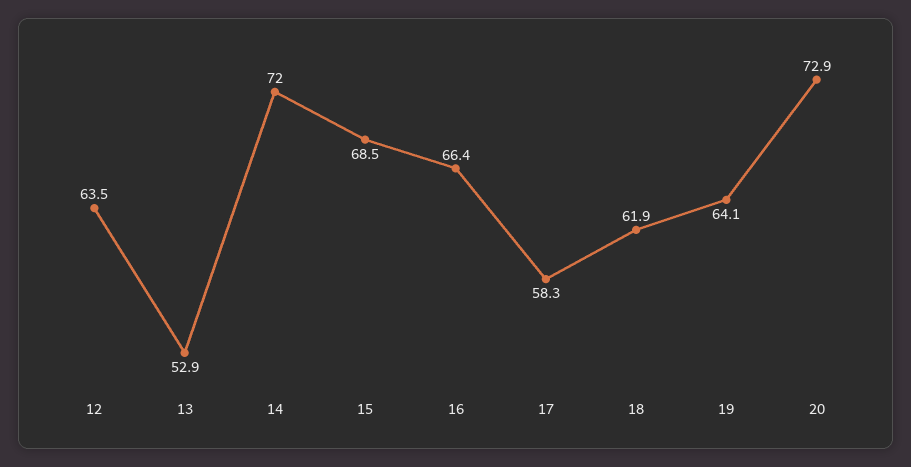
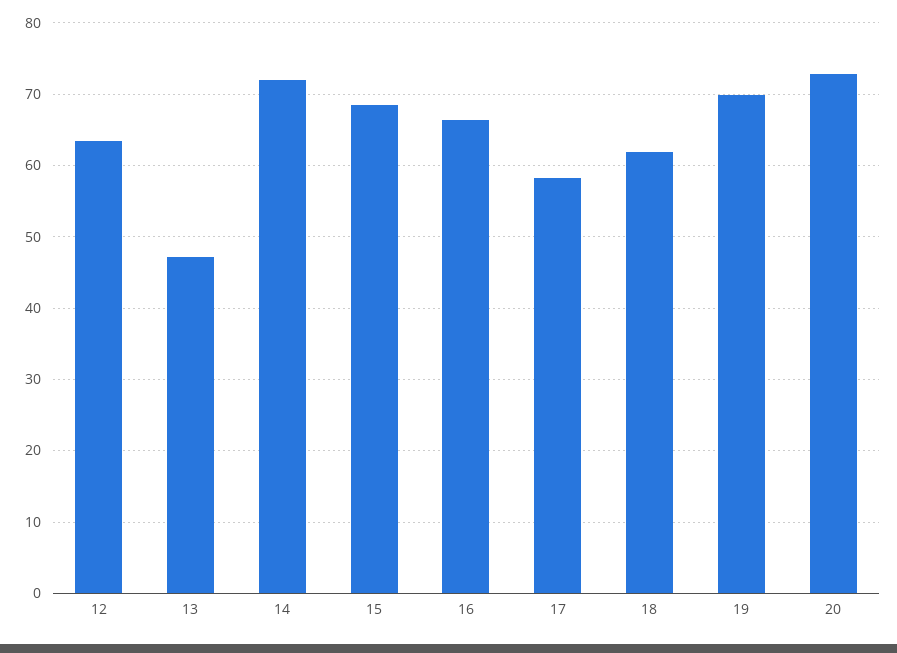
  {
    "12": 63.5,
-   "13": 52.9,
+   "13": 47,
    "14": 72,
    "15": 68.5,
    "16": 66.4,
    "17": 58.3,
    "18": 61.9,
-   "19": 64.1,
+   "19": 70,
    "20": 72.9
  }

